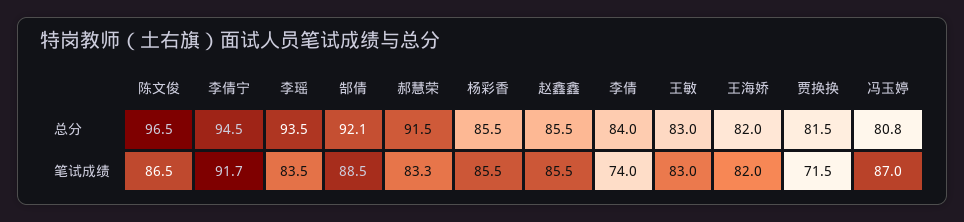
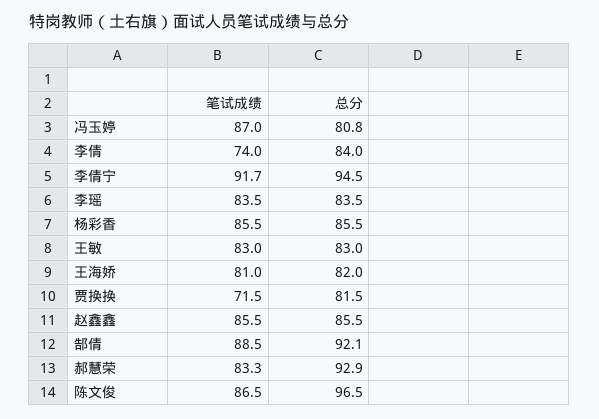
  {
    "陈文俊": {
      "总分": 96.5,
      "笔试成绩": 86.5
    },
    "李倩宁": {
      "总分": 94.5,
      "笔试成绩": 91.7
    },
    "李瑶": {
-     "总分": 93.5,
+     "总分": 83.5,
      "笔试成绩": 83.5
    },
    "郜倩": {
      "总分": 92.1,
      "笔试成绩": 88.5
    },
    "郝慧荣": {
-     "总分": 91.5,
+     "总分": 92.9,
      "笔试成绩": 83.3
    },
    "杨彩香": {
      "总分": 85.5,
      "笔试成绩": 85.5
    },
    "赵鑫鑫": {
      "总分": 85.5,
      "笔试成绩": 85.5
    },
    "李倩": {
      "总分": 84,
      "笔试成绩": 74
    },
    "王敏": {
      "总分": 83,
      "笔试成绩": 83
    },
    "王海娇": {
      "总分": 82,
-     "笔试成绩": 82
+     "笔试成绩": 81
    },
    "贾换换": {
      "总分": 81.5,
      "笔试成绩": 71.5
    },
    "冯玉婷": {
      "总分": 80.8,
      "笔试成绩": 87
    }
  }

